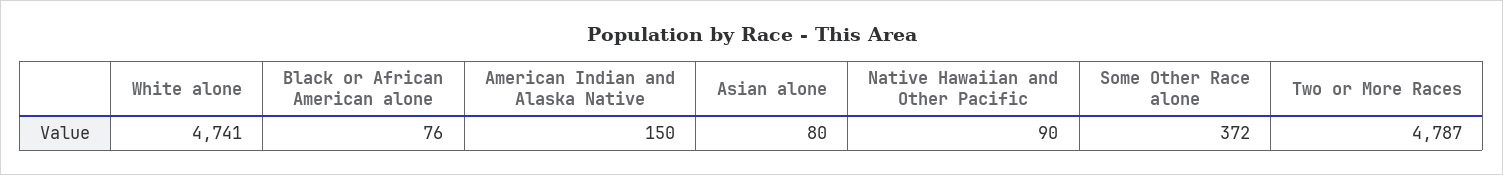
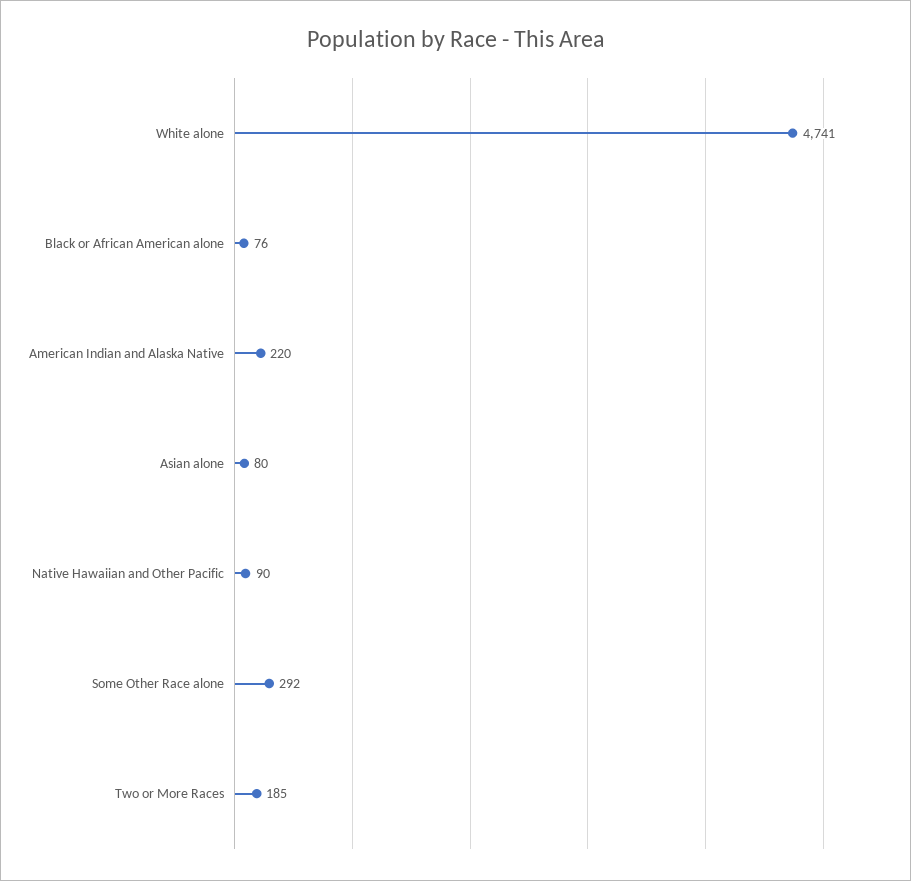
  {
    "White alone": 4741,
    "Black or African American alone": 76,
-   "American Indian and Alaska Native": 150,
+   "American Indian and Alaska Native": 220,
    "Asian alone": 80,
    "Native Hawaiian and Other Pacific": 90,
-   "Some Other Race alone": 372,
+   "Some Other Race alone": 292,
-   "Two or More Races": 4787
+   "Two or More Races": 185
  }

